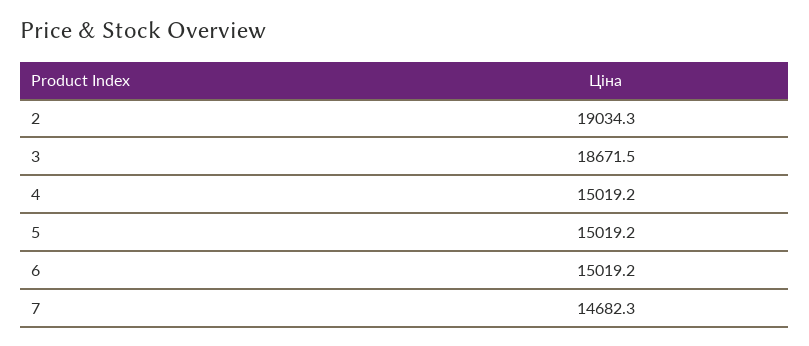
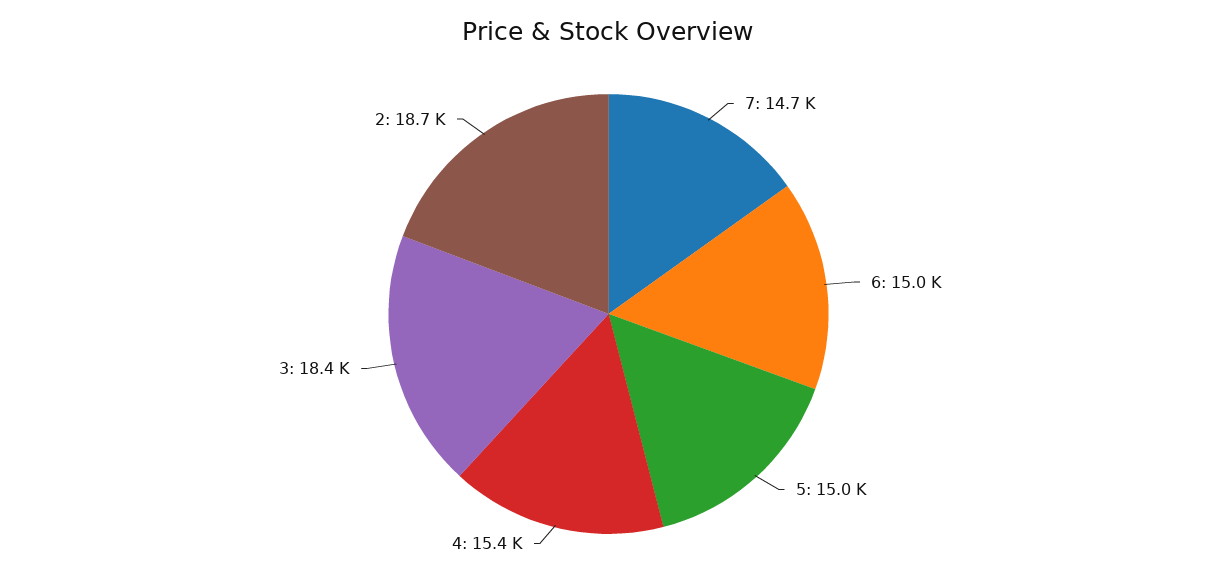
  {
-   "2": 19034.3,
+   "2": 18700,
-   "3": 18671.5,
+   "3": 18400,
-   "4": 15019.2,
+   "4": 15400,
    "5": 15019.2,
    "6": 15019.2,
    "7": 14682.3
  }

